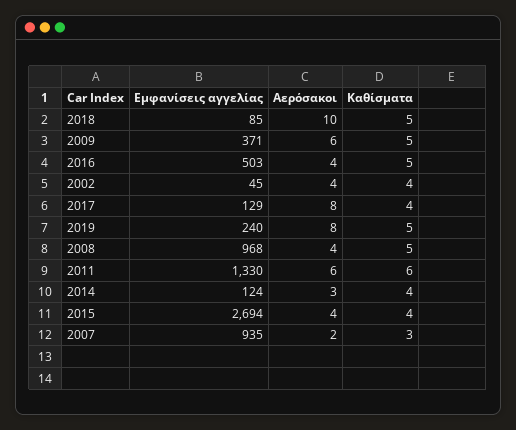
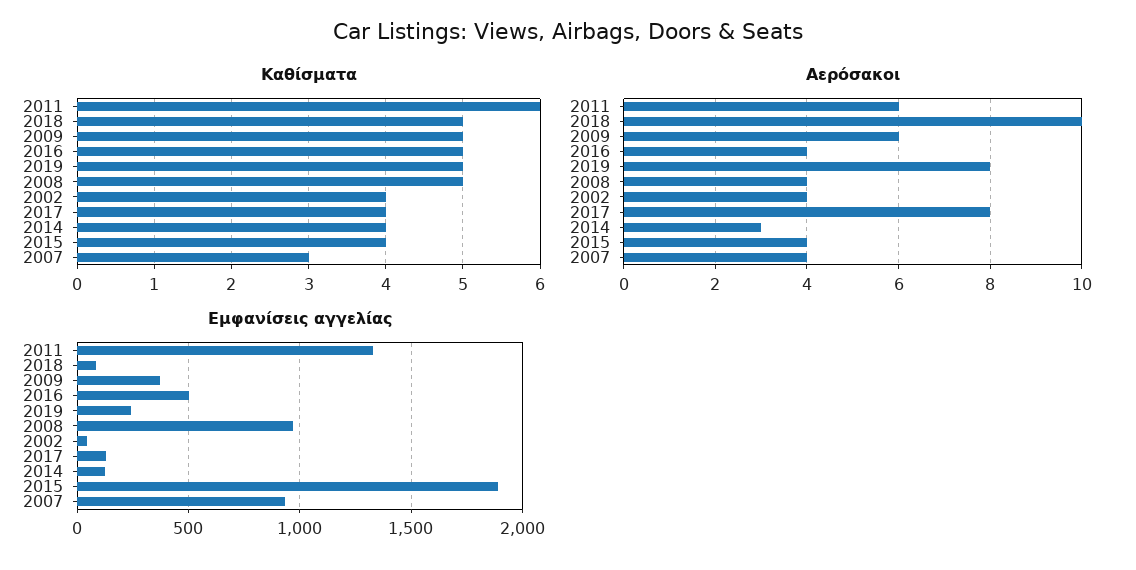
  {
    "Εμφανίσεις αγγελίας": {
      "2018": 85,
      "2009": 371,
      "2016": 503,
      "2002": 45,
      "2017": 129,
      "2019": 240,
      "2008": 968,
      "2011": 1330,
      "2014": 124,
-     "2015": 2694,
+     "2015": 1900,
      "2007": 935
    },
    "Αερόσακοι": {
      "2018": 10,
      "2009": 6,
      "2016": 4,
      "2002": 4,
      "2017": 8,
      "2019": 8,
      "2008": 4,
      "2011": 6,
      "2014": 3,
      "2015": 4,
-     "2007": 2
+     "2007": 4
    },
    "Καθίσματα": {
      "2018": 5,
      "2009": 5,
      "2016": 5,
      "2002": 4,
      "2017": 4,
      "2019": 5,
      "2008": 5,
      "2011": 6,
      "2014": 4,
      "2015": 4,
      "2007": 3
    }
  }

